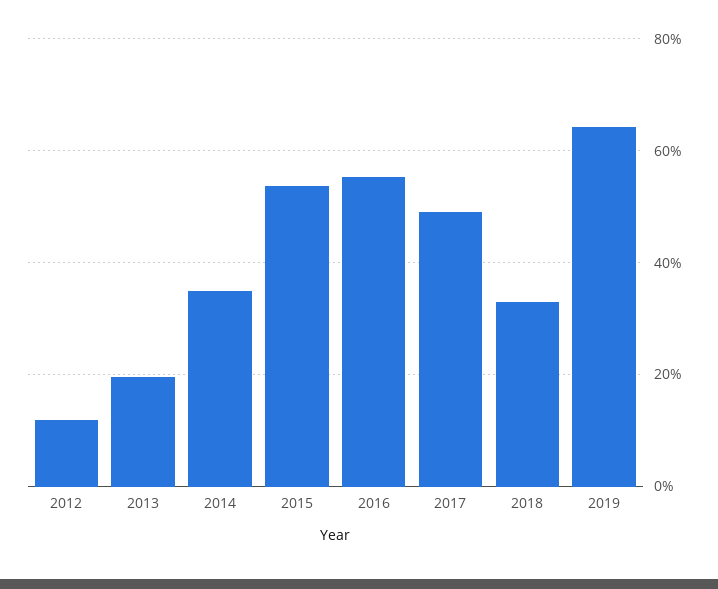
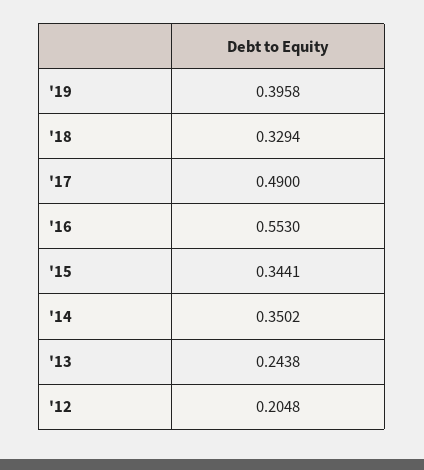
  {
-   "2012": 0.12,
+   "2012": 0.2048,
-   "2013": 0.2,
+   "2013": 0.2438,
    "2014": 0.3502,
-   "2015": 0.54,
+   "2015": 0.3441,
    "2016": 0.553,
    "2017": 0.49,
    "2018": 0.3294,
-   "2019": 0.64
+   "2019": 0.3958
  }

